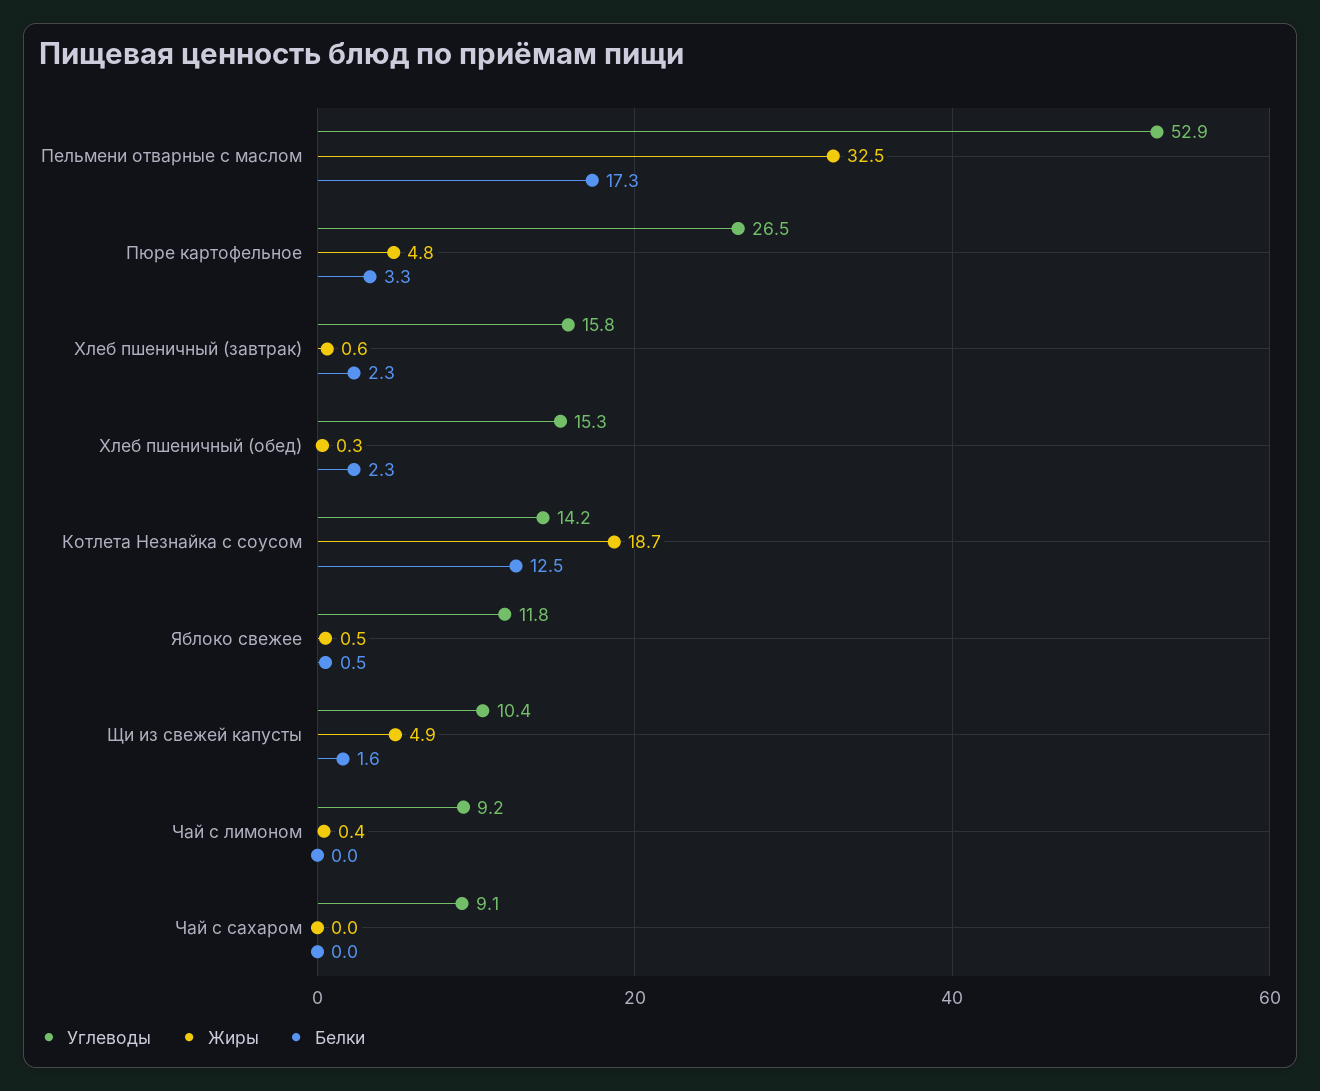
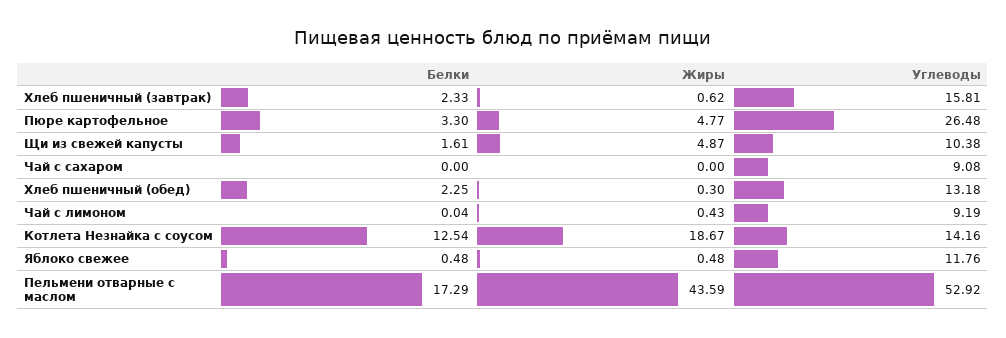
  {
    "Углеводы": {
      "Пельмени отварные с маслом": 52.92,
      "Пюре картофельное": 26.48,
      "Хлеб пшеничный (завтрак)": 15.81,
-     "Хлеб пшеничный (обед)": 15.3,
+     "Хлеб пшеничный (обед)": 13.18,
      "Котлета Незнайка с соусом": 14.16,
      "Яблоко свежее": 11.76,
      "Щи из свежей капусты": 10.38,
      "Чай с лимоном": 9.19,
      "Чай с сахаром": 9.08
    },
    "Жиры": {
-     "Пельмени отварные с маслом": 32.5,
+     "Пельмени отварные с маслом": 43.59,
      "Пюре картофельное": 4.77,
      "Хлеб пшеничный (завтрак)": 0.62,
      "Хлеб пшеничный (обед)": 0.3,
      "Котлета Незнайка с соусом": 18.67,
      "Яблоко свежее": 0.48,
      "Щи из свежей капусты": 4.87,
      "Чай с лимоном": 0.43,
      "Чай с сахаром": 0
    },
    "Белки": {
      "Пельмени отварные с маслом": 17.29,
      "Пюре картофельное": 3.3,
      "Хлеб пшеничный (завтрак)": 2.33,
      "Хлеб пшеничный (обед)": 2.25,
      "Котлета Незнайка с соусом": 12.54,
      "Яблоко свежее": 0.48,
      "Щи из свежей капусты": 1.61,
      "Чай с лимоном": 0.04,
      "Чай с сахаром": 0
    }
  }

